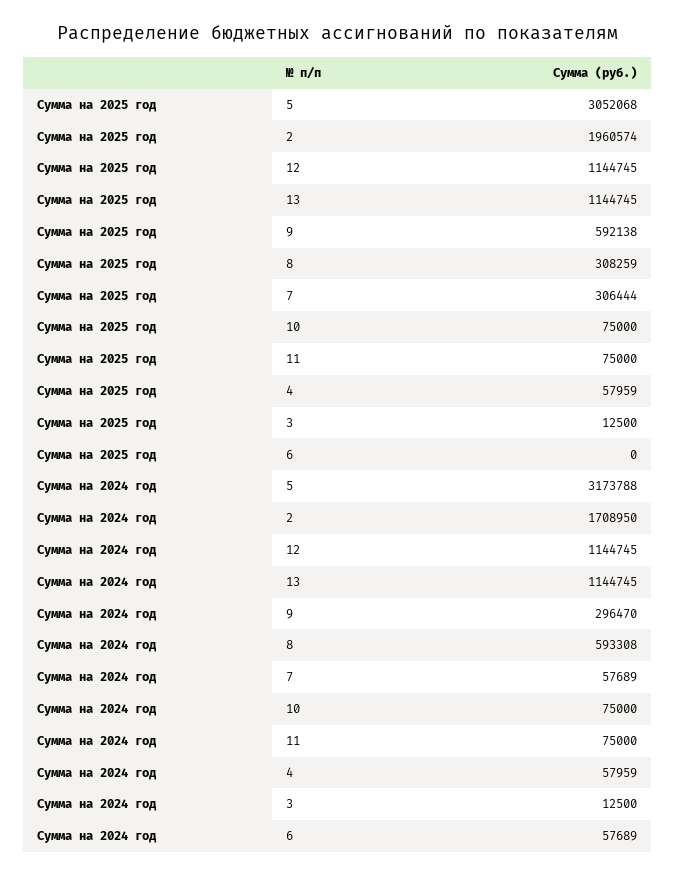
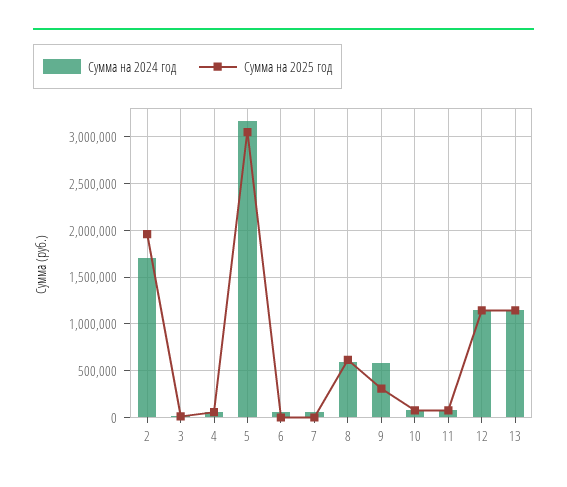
  {
    "Сумма на 2025 год": {
      "5": 3052068,
      "2": 1960574,
      "12": 1144745,
      "13": 1144745,
-     "9": 592138,
+     "9": 300000,
-     "8": 308259,
+     "8": 600000,
-     "7": 306444,
+     "7": 0,
      "10": 75000,
      "11": 75000,
      "4": 57959,
      "3": 12500,
      "6": 0
    },
    "Сумма на 2024 год": {
      "5": 3173788,
      "2": 1708950,
      "12": 1144745,
      "13": 1144745,
-     "9": 296470,
+     "9": 600000,
      "8": 593308,
      "7": 57689,
      "10": 75000,
      "11": 75000,
      "4": 57959,
      "3": 12500,
      "6": 57689
    }
  }

